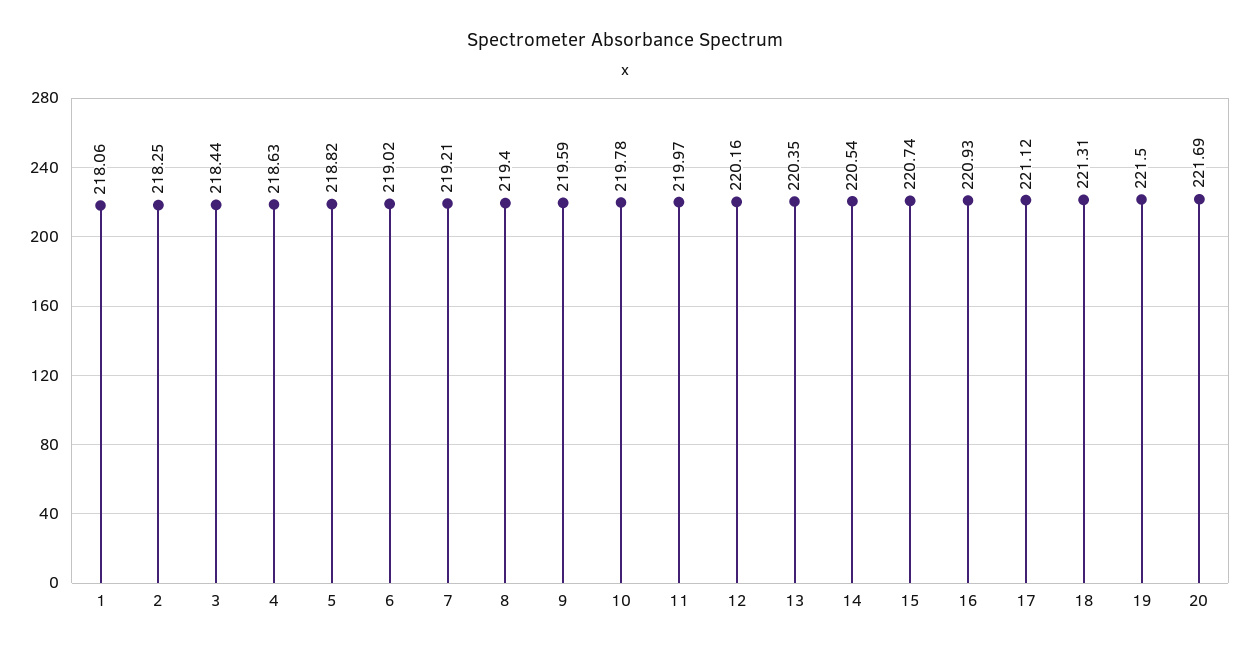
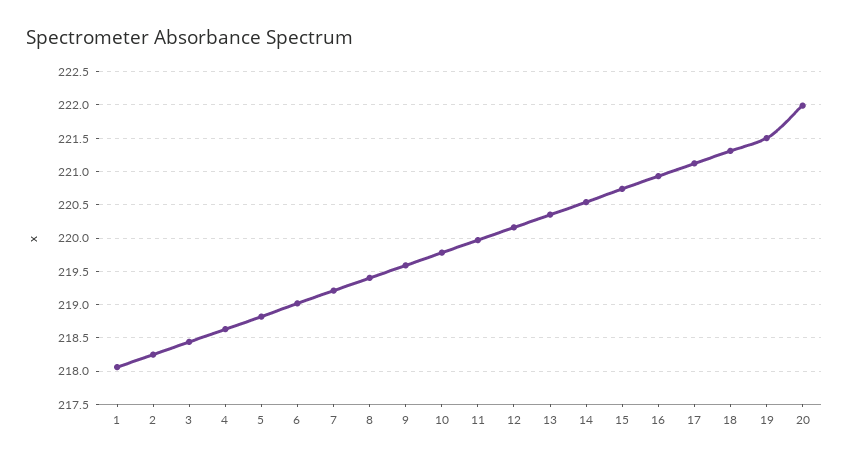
  {
    "1": 218.06,
    "2": 218.25,
    "3": 218.44,
    "4": 218.63,
    "5": 218.82,
    "6": 219.02,
    "7": 219.21,
    "8": 219.4,
    "9": 219.59,
    "10": 219.78,
    "11": 219.97,
    "12": 220.16,
    "13": 220.35,
    "14": 220.54,
    "15": 220.74,
    "16": 220.93,
    "17": 221.12,
    "18": 221.31,
    "19": 221.5,
-   "20": 221.69
+   "20": 222
  }

